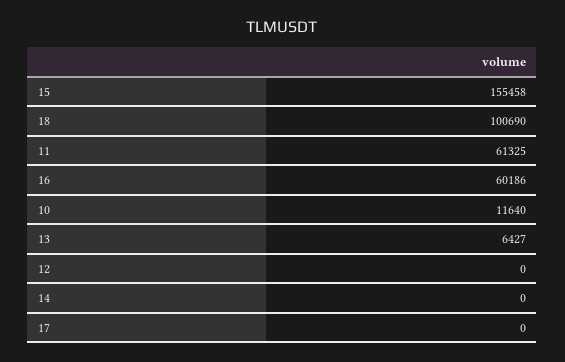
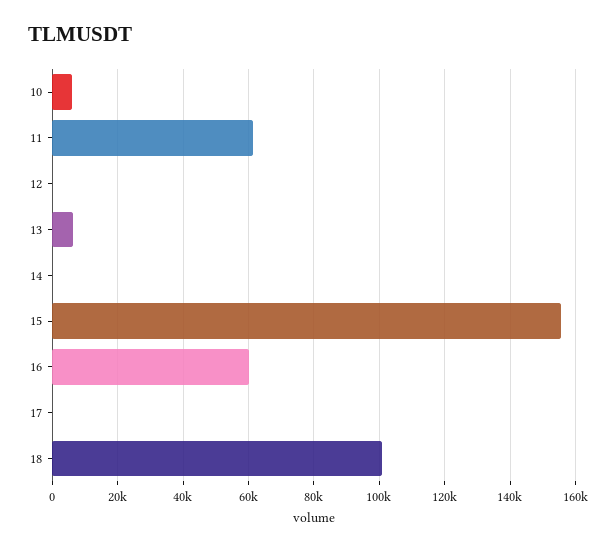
  {
    "15": 155458,
    "18": 100690,
    "11": 61325,
    "16": 60186,
-   "10": 11640,
+   "10": 6000,
    "13": 6427,
    "12": 0,
    "14": 0,
    "17": 0
  }

